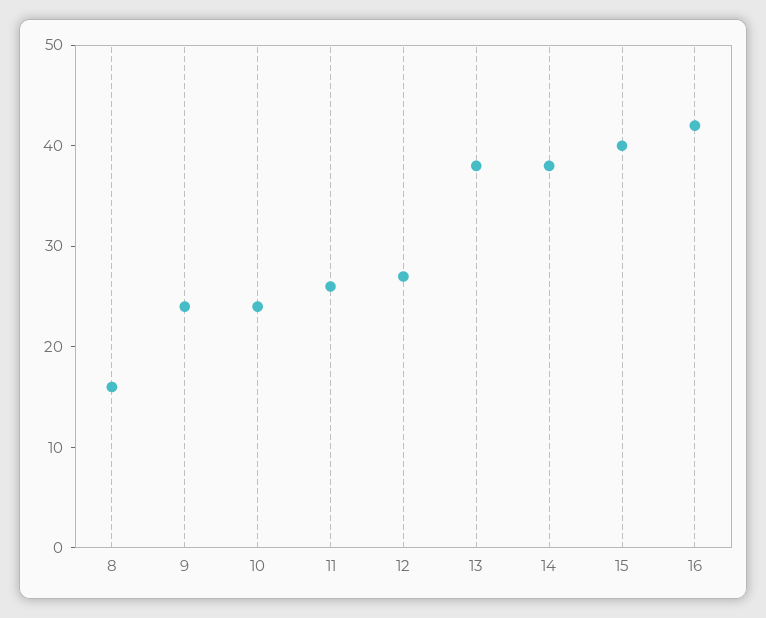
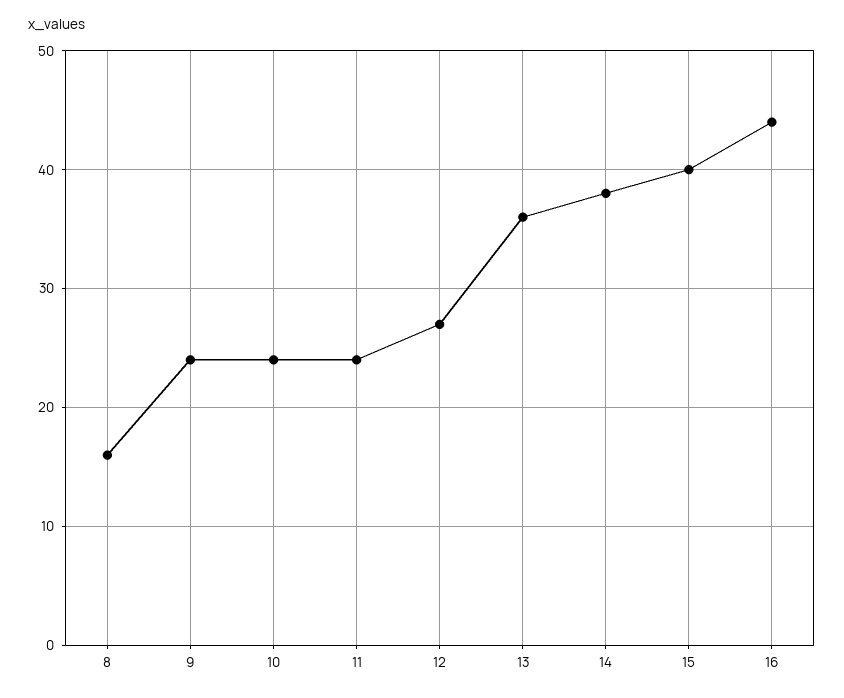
  {
    "8": 16,
    "9": 24,
    "10": 24,
-   "11": 26,
+   "11": 24,
    "12": 27,
-   "13": 38,
+   "13": 36,
    "14": 38,
    "15": 40,
-   "16": 42
+   "16": 44
  }

